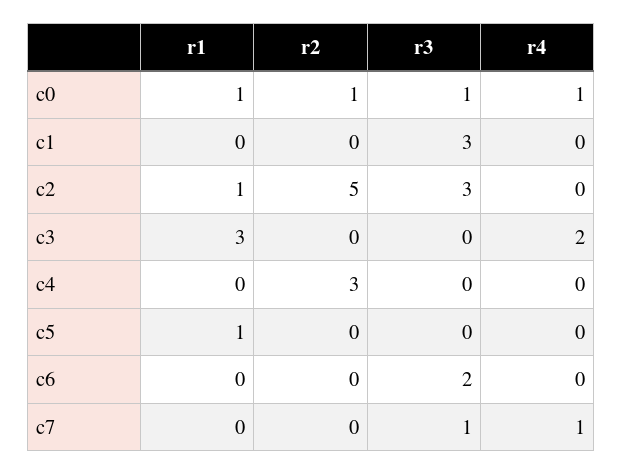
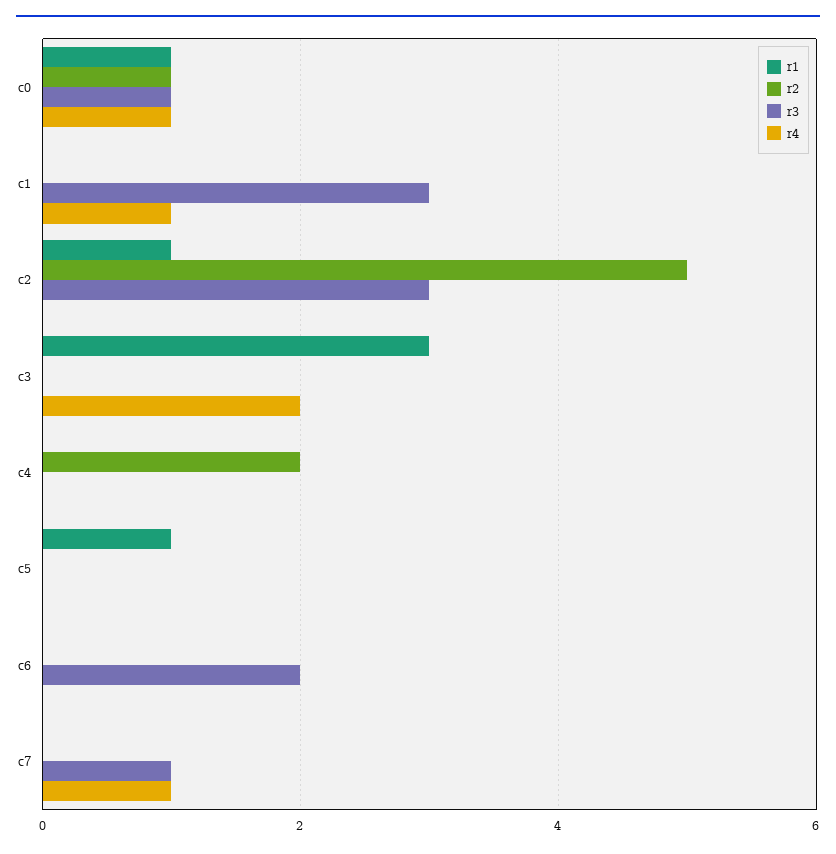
  {
    "r1": {
      "c0": 1,
      "c1": 0,
      "c2": 1,
      "c3": 3,
      "c4": 0,
      "c5": 1,
      "c6": 0,
      "c7": 0
    },
    "r2": {
      "c0": 1,
      "c1": 0,
      "c2": 5,
      "c3": 0,
-     "c4": 3,
+     "c4": 2,
      "c5": 0,
      "c6": 0,
      "c7": 0
    },
    "r3": {
      "c0": 1,
      "c1": 3,
      "c2": 3,
      "c3": 0,
      "c4": 0,
      "c5": 0,
      "c6": 2,
      "c7": 1
    },
    "r4": {
      "c0": 1,
-     "c1": 0,
+     "c1": 1,
      "c2": 0,
      "c3": 2,
      "c4": 0,
      "c5": 0,
      "c6": 0,
      "c7": 1
    }
  }

